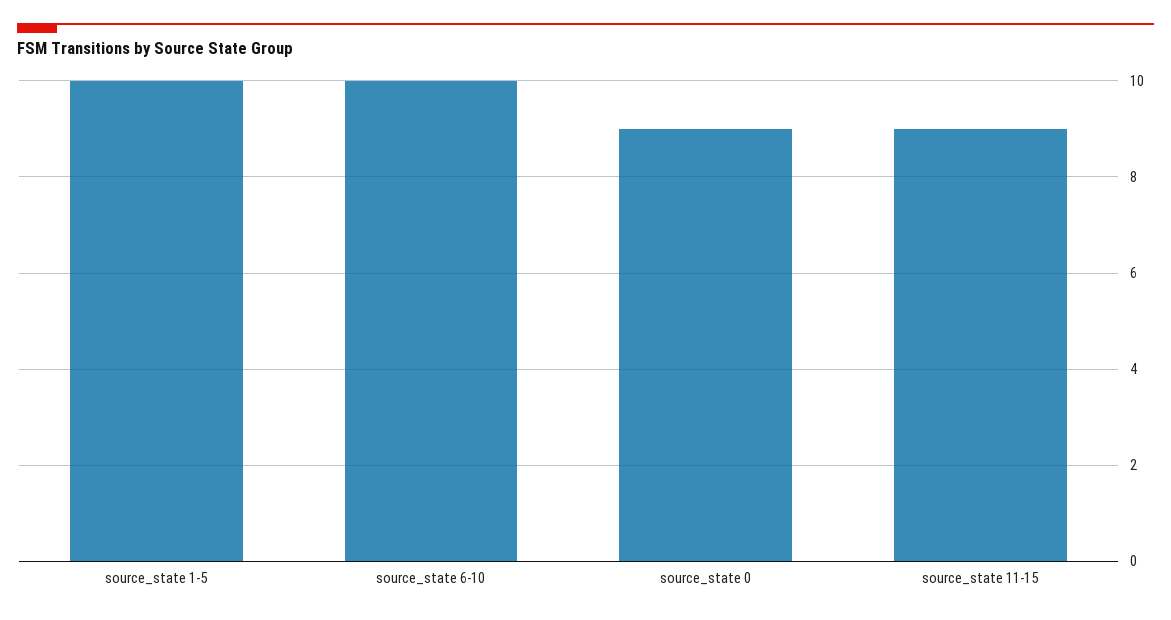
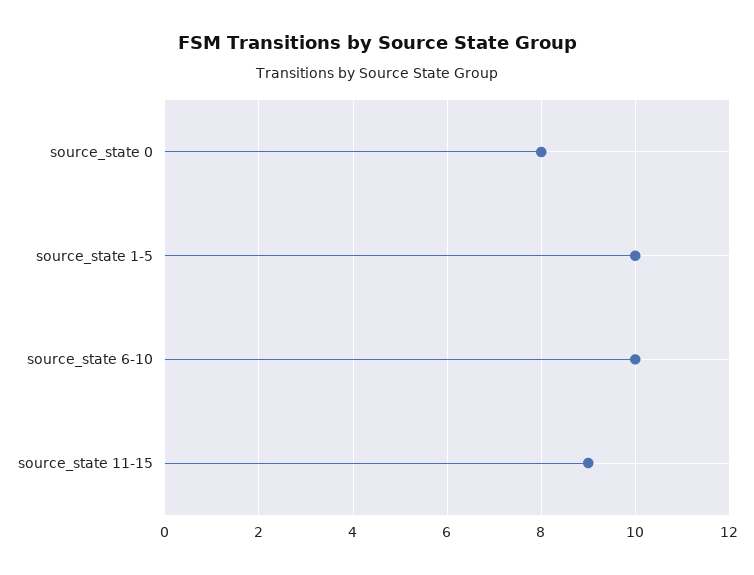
  {
    "source_state 1-5": 10,
    "source_state 6-10": 10,
-   "source_state 0": 9,
+   "source_state 0": 8,
    "source_state 11-15": 9
  }

